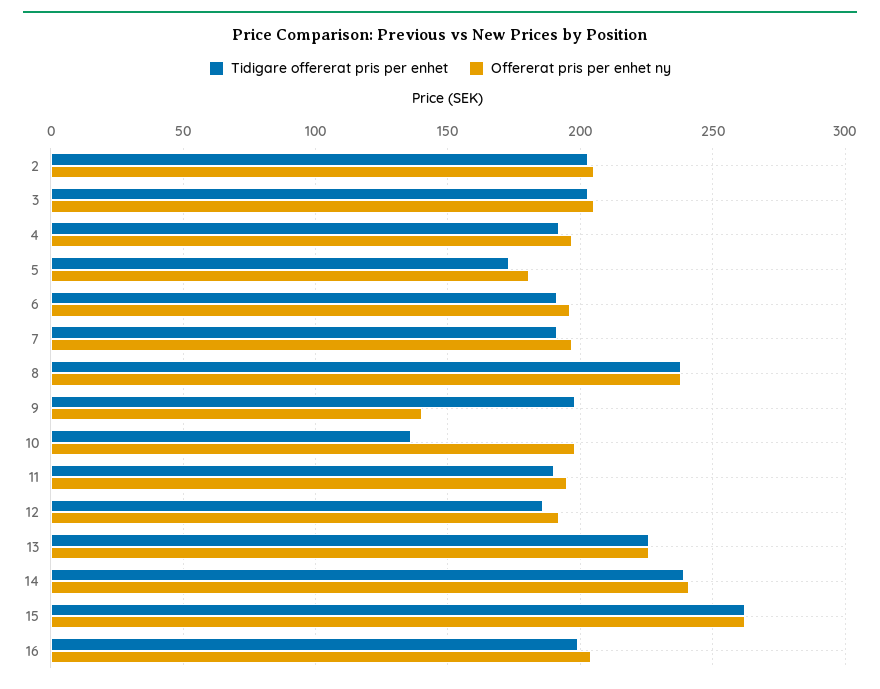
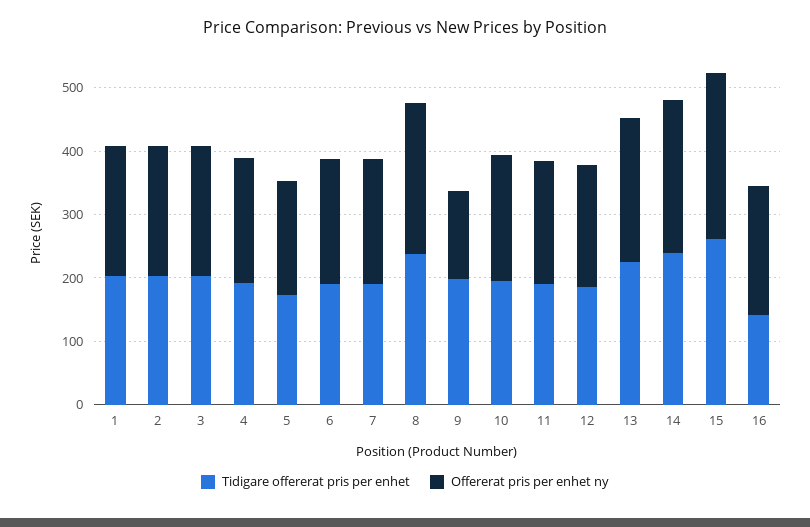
  {
    "Tidigare offererat pris per enhet": {
      "2": 205,
      "3": 205,
      "4": 190,
      "5": 175,
      "6": 190,
      "7": 190,
      "8": 240,
      "9": 200,
-     "10": 135,
+     "10": 200,
      "11": 190,
      "12": 185,
      "13": 225,
      "14": 240,
      "15": 260,
-     "16": 200
+     "16": 140,
+     "1": 200
    },
    "Offererat pris per enhet ny": {
      "2": 205,
      "3": 205,
      "4": 195,
      "5": 180,
      "6": 195,
      "7": 195,
      "8": 240,
      "9": 140,
      "10": 200,
      "11": 195,
      "12": 190,
      "13": 225,
      "14": 240,
      "15": 260,
-     "16": 205
+     "16": 205,
+     "1": 200
    }
  }

